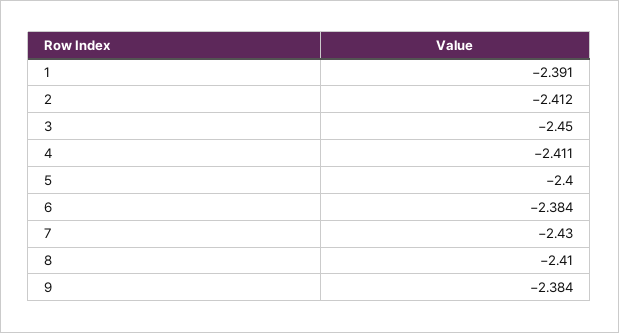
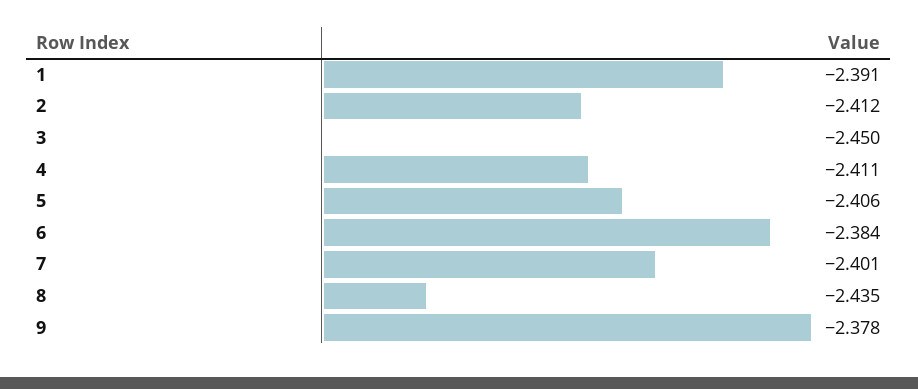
  {
    "1": -2.391,
    "2": -2.412,
    "3": -2.45,
    "4": -2.411,
-   "5": -2.4,
+   "5": -2.406,
    "6": -2.384,
-   "7": -2.43,
+   "7": -2.401,
-   "8": -2.41,
+   "8": -2.435,
-   "9": -2.384
+   "9": -2.378
  }

